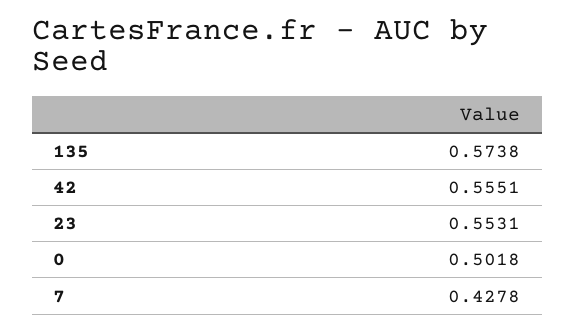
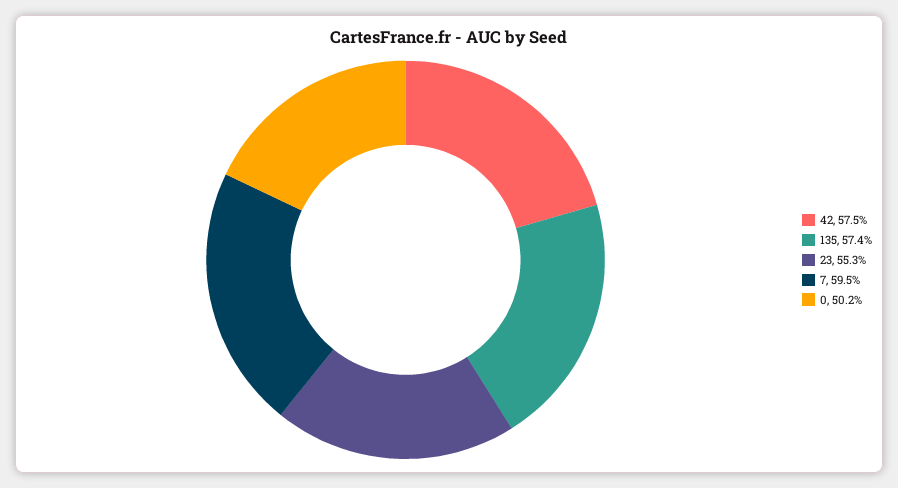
  {
    "135": 0.5738,
-   "42": 0.5551,
+   "42": 0.575,
    "23": 0.5531,
    "0": 0.5018,
-   "7": 0.4278
+   "7": 0.595
  }

